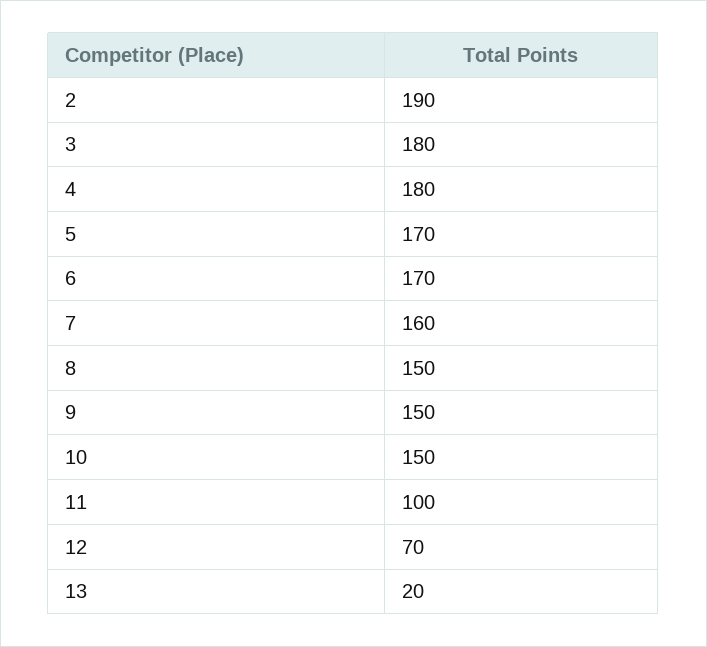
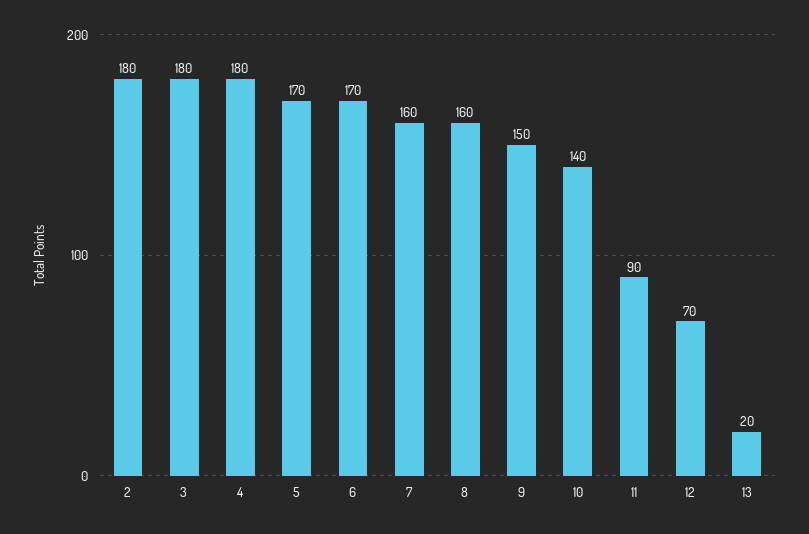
  {
-   "2": 190,
+   "2": 180,
    "3": 180,
    "4": 180,
    "5": 170,
    "6": 170,
    "7": 160,
-   "8": 150,
+   "8": 160,
    "9": 150,
-   "10": 150,
+   "10": 140,
-   "11": 100,
+   "11": 90,
    "12": 70,
    "13": 20
  }

